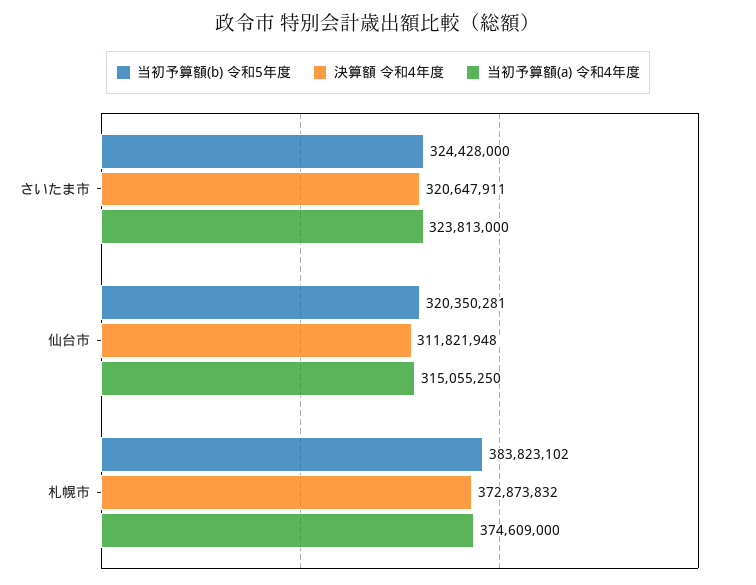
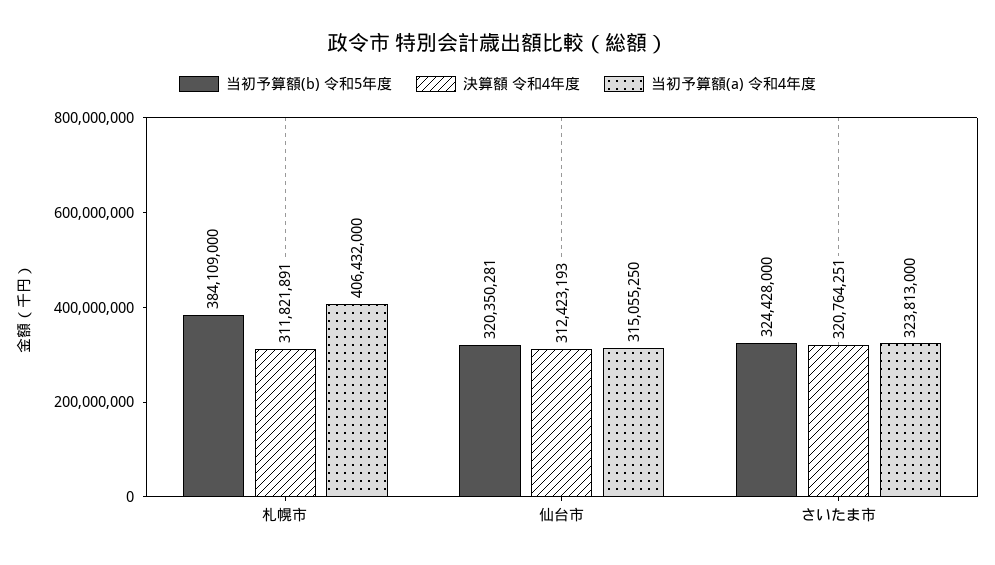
  {
    "当初予算額(b) 令和5年度": {
      "さいたま市": 324428000,
      "仙台市": 320350281,
-     "札幌市": 383823102
+     "札幌市": 384109000
    },
    "決算額 令和4年度": {
-     "さいたま市": 320647911,
+     "さいたま市": 320764251,
-     "仙台市": 311821948,
+     "仙台市": 312423193,
-     "札幌市": 372873832
+     "札幌市": 311821891
    },
    "当初予算額(a) 令和4年度": {
      "さいたま市": 323813000,
      "仙台市": 315055250,
-     "札幌市": 374609000
+     "札幌市": 406432000
    }
  }

